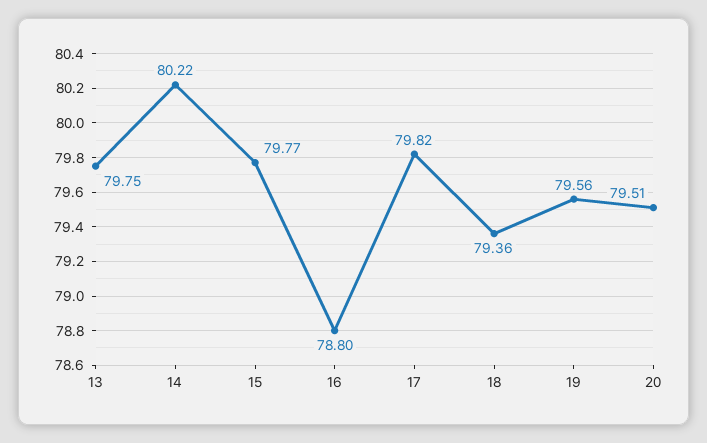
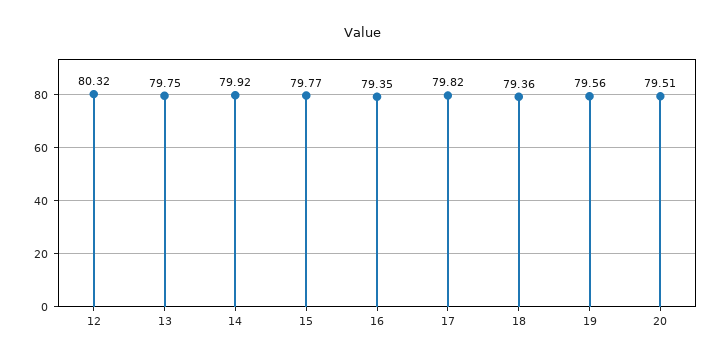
  {
    "13": 79.75,
-   "14": 80.22,
+   "14": 79.92,
    "15": 79.77,
-   "16": 78.8,
+   "16": 79.35,
    "17": 79.82,
    "18": 79.36,
    "19": 79.56,
-   "20": 79.51
+   "20": 79.51,
+   "12": 80.32
  }

